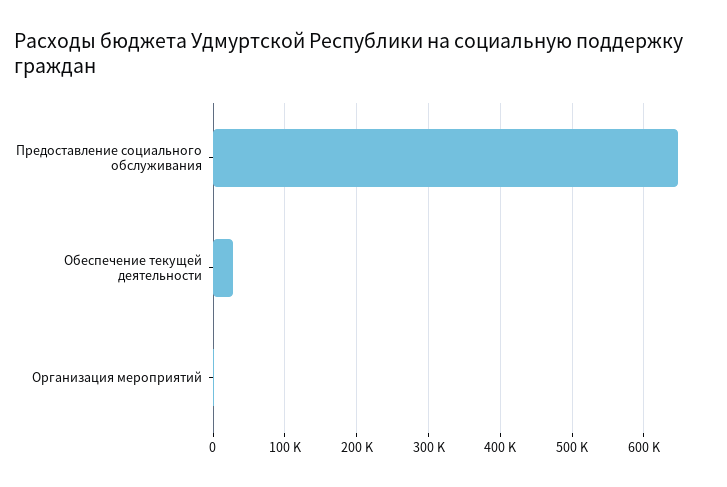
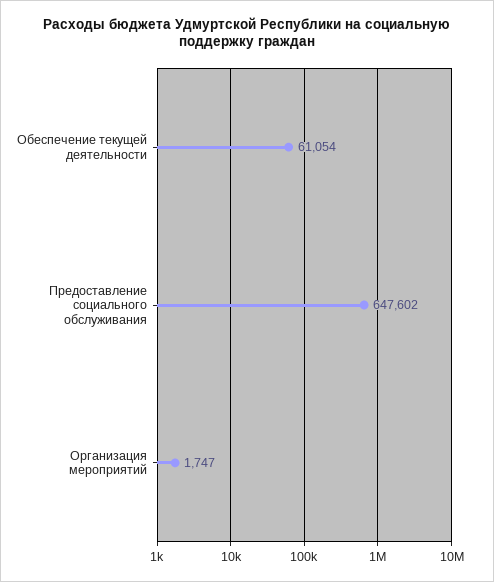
  {
    "Предоставление социального обслуживания": 647602,
-   "Обеспечение текущей деятельности": 30000,
+   "Обеспечение текущей деятельности": 61054,
    "Организация мероприятий": 1747
  }

